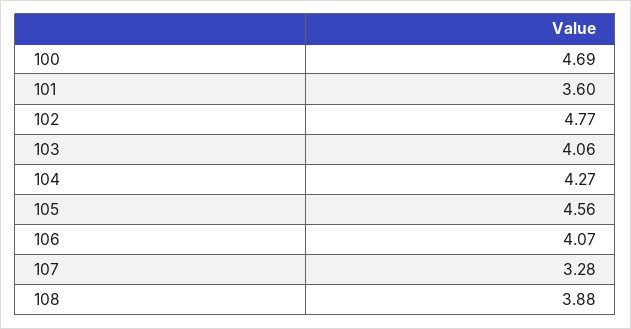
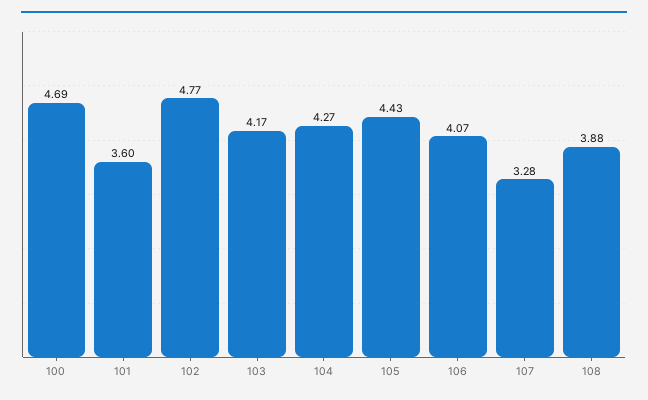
  {
    "100": 4.69,
    "101": 3.6,
    "102": 4.77,
-   "103": 4.06,
+   "103": 4.17,
    "104": 4.27,
-   "105": 4.56,
+   "105": 4.43,
    "106": 4.07,
    "107": 3.28,
    "108": 3.88
  }

